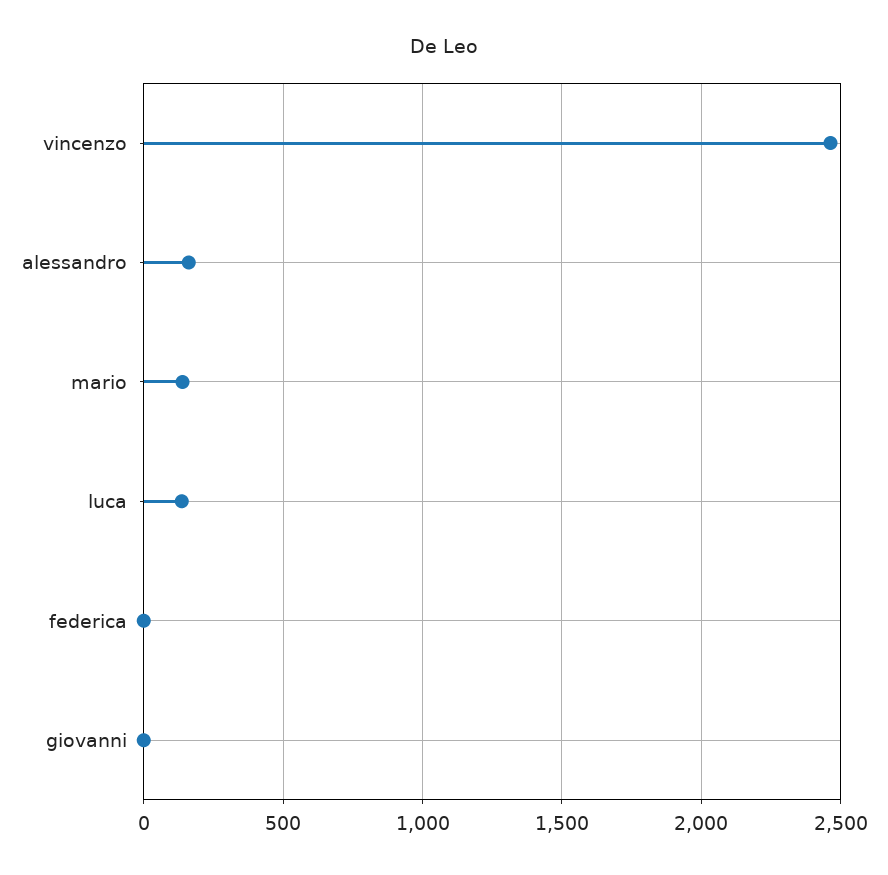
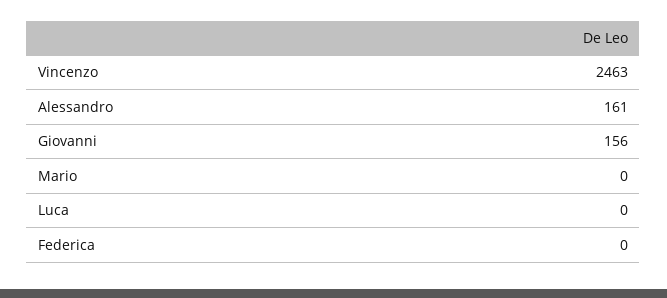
  {
    "vincenzo": 2463,
    "alessandro": 161,
-   "mario": 150,
+   "mario": 0,
-   "luca": 150,
+   "luca": 0,
    "federica": 0,
-   "giovanni": 0
+   "giovanni": 156
  }

